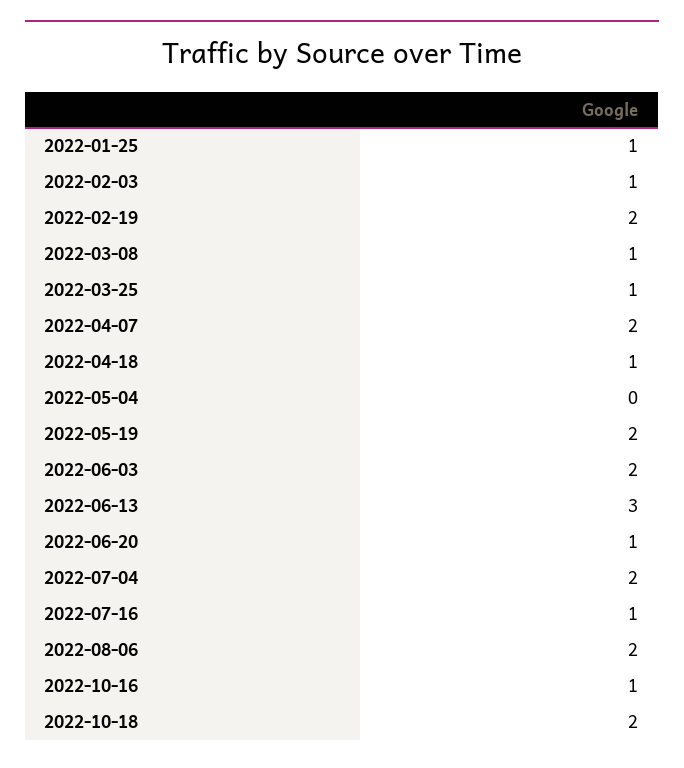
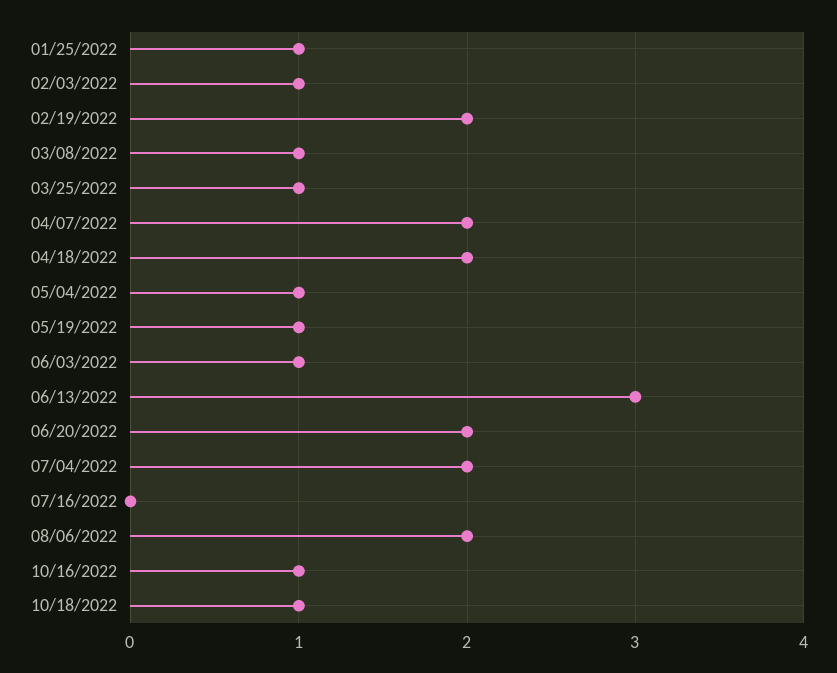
  {
    "2022-01-25": 1,
    "2022-02-03": 1,
    "2022-02-19": 2,
    "2022-03-08": 1,
    "2022-03-25": 1,
    "2022-04-07": 2,
-   "2022-04-18": 1,
+   "2022-04-18": 2,
-   "2022-05-04": 0,
+   "2022-05-04": 1,
-   "2022-05-19": 2,
+   "2022-05-19": 1,
-   "2022-06-03": 2,
+   "2022-06-03": 1,
    "2022-06-13": 3,
-   "2022-06-20": 1,
+   "2022-06-20": 2,
    "2022-07-04": 2,
-   "2022-07-16": 1,
+   "2022-07-16": 0,
    "2022-08-06": 2,
    "2022-10-16": 1,
-   "2022-10-18": 2
+   "2022-10-18": 1
  }

